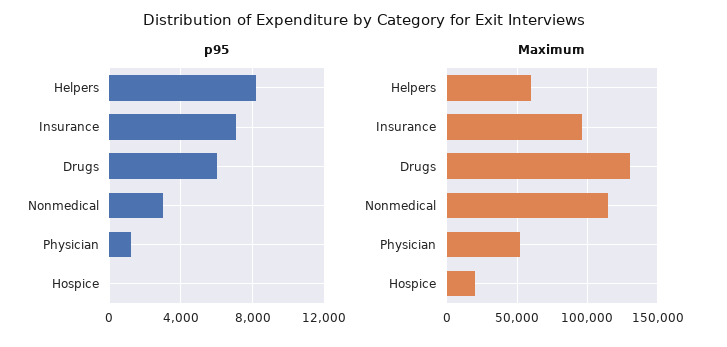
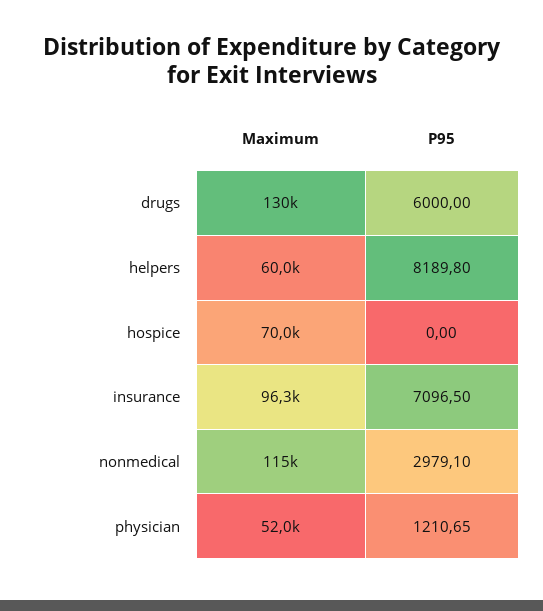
  {
    "p95": {
      "Helpers": 8189.8,
      "Insurance": 7096.5,
      "Drugs": 6000,
      "Nonmedical": 2979.1,
      "Physician": 1210.65,
      "Hospice": 0
    },
    "Maximum": {
      "Helpers": 60000,
      "Insurance": 96300,
      "Drugs": 130000,
      "Nonmedical": 115000,
      "Physician": 52000,
-     "Hospice": 20000
+     "Hospice": 70000
    }
  }

